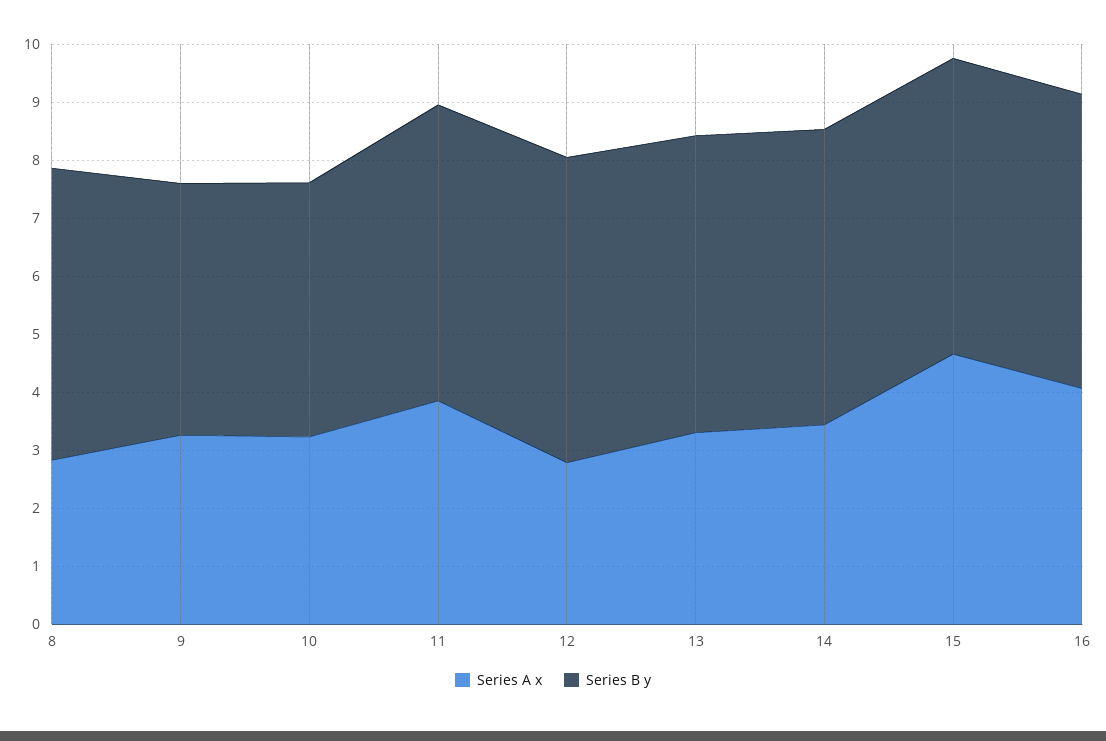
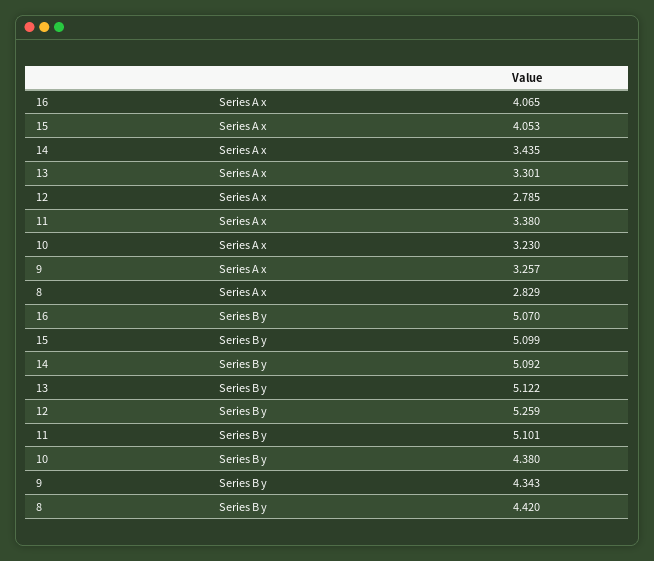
  {
    "Series A x": {
      "8": 2.829,
      "9": 3.257,
      "10": 3.23,
-     "11": 3.8,
+     "11": 3.38,
      "12": 2.785,
      "13": 3.301,
      "14": 3.435,
-     "15": 4.6,
+     "15": 4.053,
      "16": 4.065
    },
    "Series B y": {
-     "8": 5,
+     "8": 4.42,
      "9": 4.343,
      "10": 4.38,
      "11": 5.101,
      "12": 5.259,
      "13": 5.122,
      "14": 5.092,
      "15": 5.099,
      "16": 5.07
    }
  }

